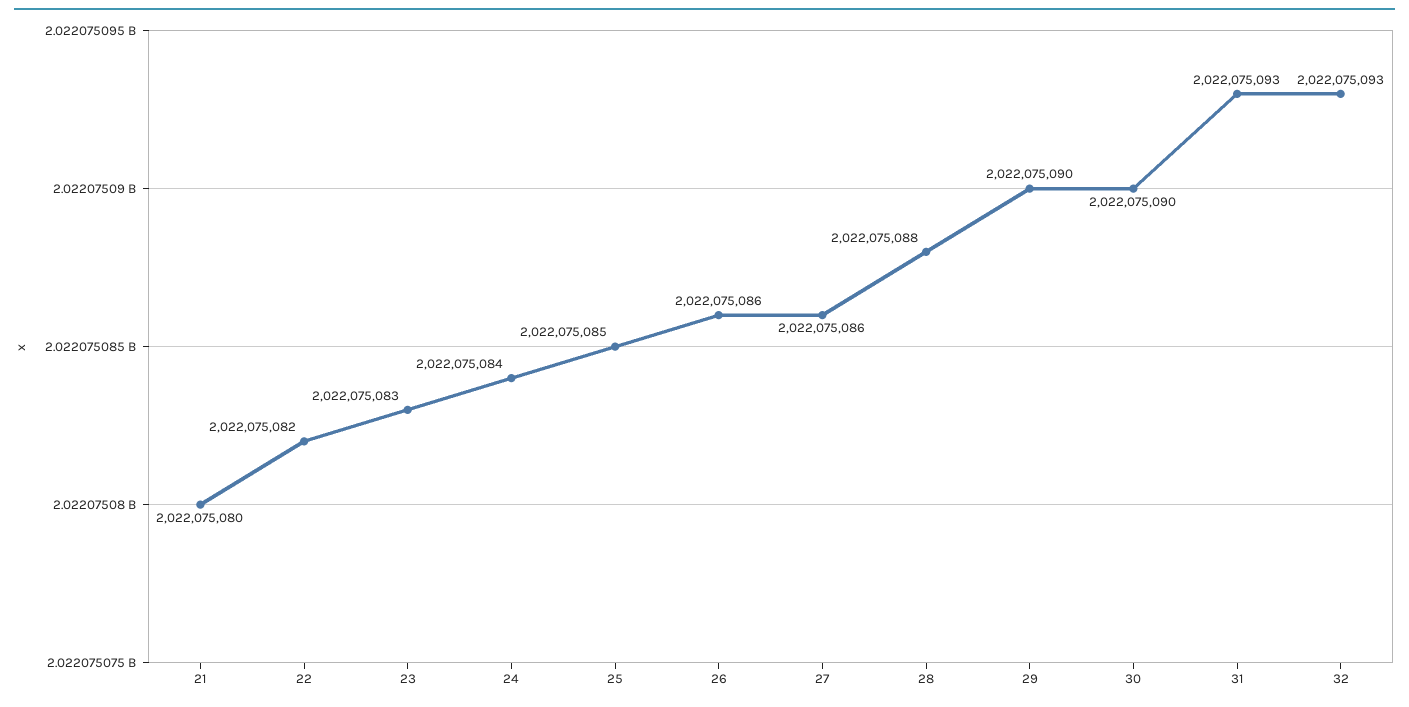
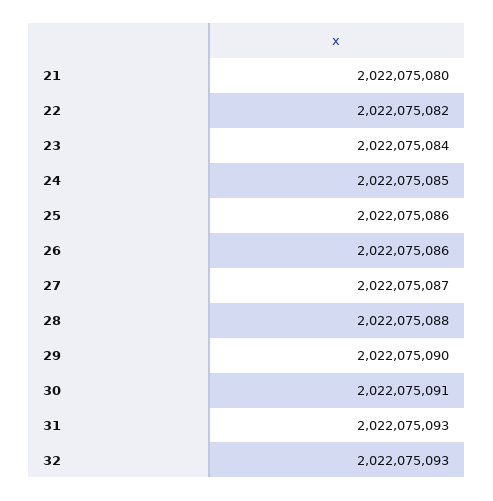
  {
    "21": 2022075080,
    "22": 2022075082,
-   "23": 2022075083,
+   "23": 2022075084,
-   "24": 2022075084,
+   "24": 2022075085,
-   "25": 2022075085,
+   "25": 2022075086,
    "26": 2022075086,
-   "27": 2022075086,
+   "27": 2022075087,
    "28": 2022075088,
    "29": 2022075090,
-   "30": 2022075090,
+   "30": 2022075091,
    "31": 2022075093,
    "32": 2022075093
  }

